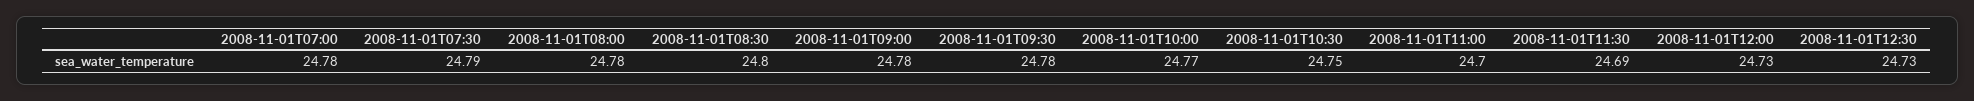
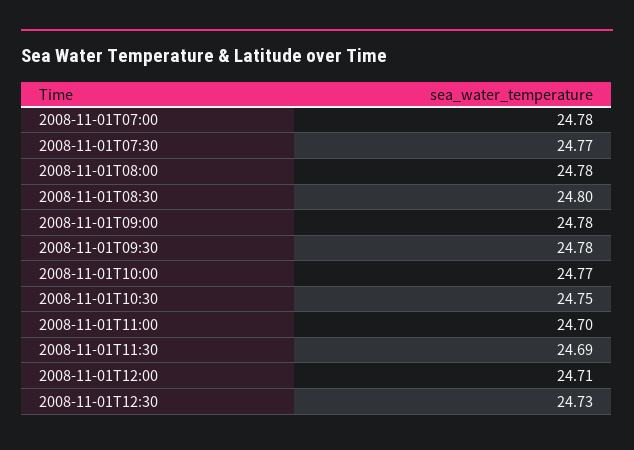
  {
    "2008-11-01T07:00": 24.78,
-   "2008-11-01T07:30": 24.79,
+   "2008-11-01T07:30": 24.77,
    "2008-11-01T08:00": 24.78,
    "2008-11-01T08:30": 24.8,
    "2008-11-01T09:00": 24.78,
    "2008-11-01T09:30": 24.78,
    "2008-11-01T10:00": 24.77,
    "2008-11-01T10:30": 24.75,
    "2008-11-01T11:00": 24.7,
    "2008-11-01T11:30": 24.69,
-   "2008-11-01T12:00": 24.73,
+   "2008-11-01T12:00": 24.71,
    "2008-11-01T12:30": 24.73
  }

